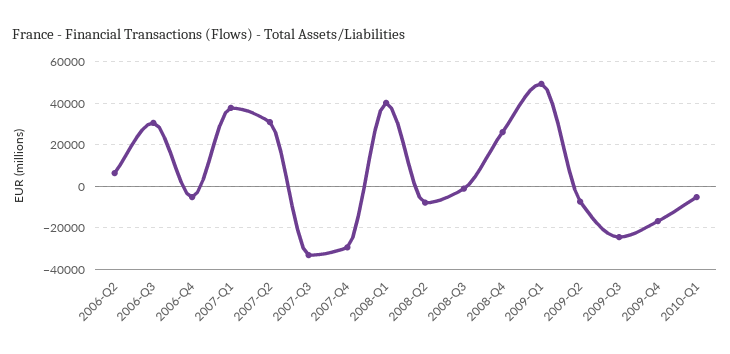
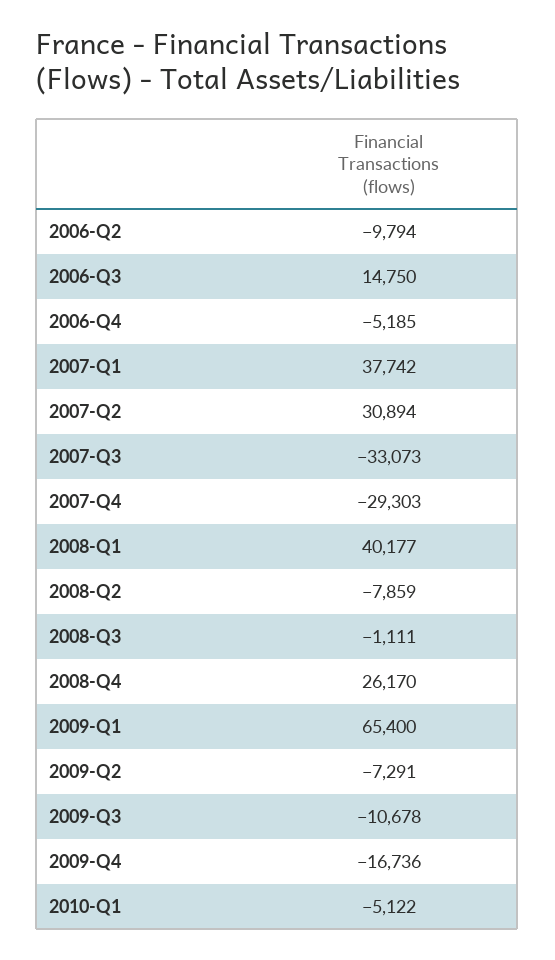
  {
-   "2006-Q2": 5000,
+   "2006-Q2": -9794,
-   "2006-Q3": 30000,
+   "2006-Q3": 14750,
    "2006-Q4": -5185,
    "2007-Q1": 37742,
    "2007-Q2": 30894,
    "2007-Q3": -33073,
    "2007-Q4": -29303,
    "2008-Q1": 40177,
    "2008-Q2": -7859,
    "2008-Q3": -1111,
    "2008-Q4": 26170,
-   "2009-Q1": 50000,
+   "2009-Q1": 65400,
    "2009-Q2": -7291,
-   "2009-Q3": -25000,
+   "2009-Q3": -10678,
    "2009-Q4": -16736,
    "2010-Q1": -5122
  }

